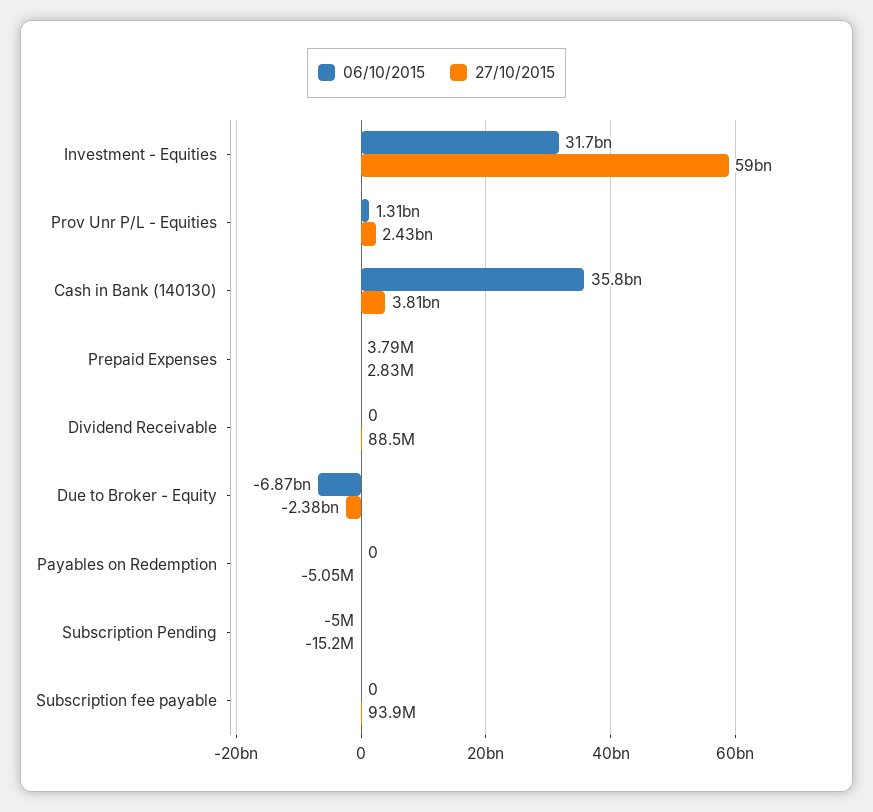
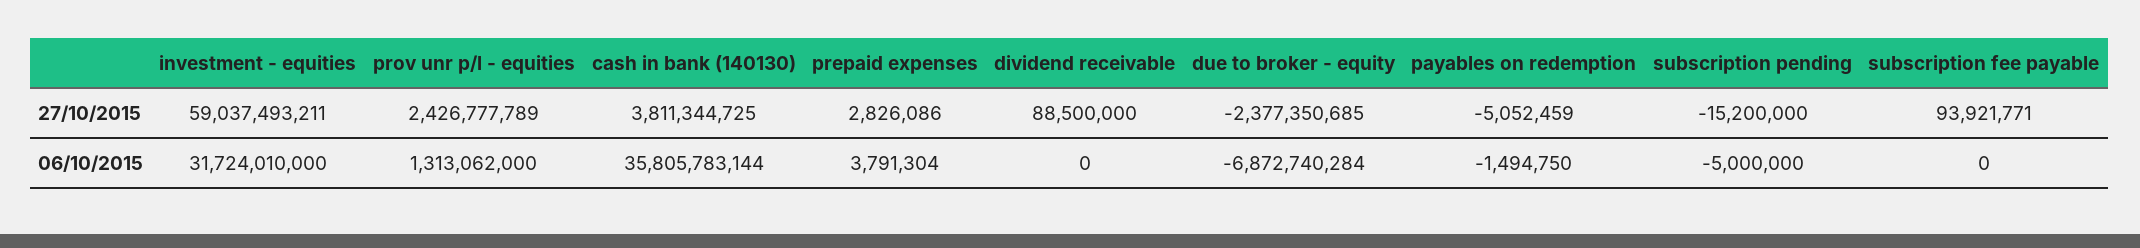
  {
    "06/10/2015": {
      "Investment - Equities": 31724010000,
      "Prov Unr P/L - Equities": 1313062000,
      "Cash in Bank (140130)": 35805783144,
      "Prepaid Expenses": 3791304,
      "Dividend Receivable": 0,
      "Due to Broker - Equity": -6872740284,
-     "Payables on Redemption": 0,
+     "Payables on Redemption": -1494750,
      "Subscription Pending": -5000000,
      "Subscription fee payable": 0
    },
    "27/10/2015": {
      "Investment - Equities": 59037493211,
      "Prov Unr P/L - Equities": 2426777789,
      "Cash in Bank (140130)": 3811344725,
      "Prepaid Expenses": 2826086,
      "Dividend Receivable": 88500000,
      "Due to Broker - Equity": -2377350685,
      "Payables on Redemption": -5052459,
      "Subscription Pending": -15200000,
      "Subscription fee payable": 93921771
    }
  }

